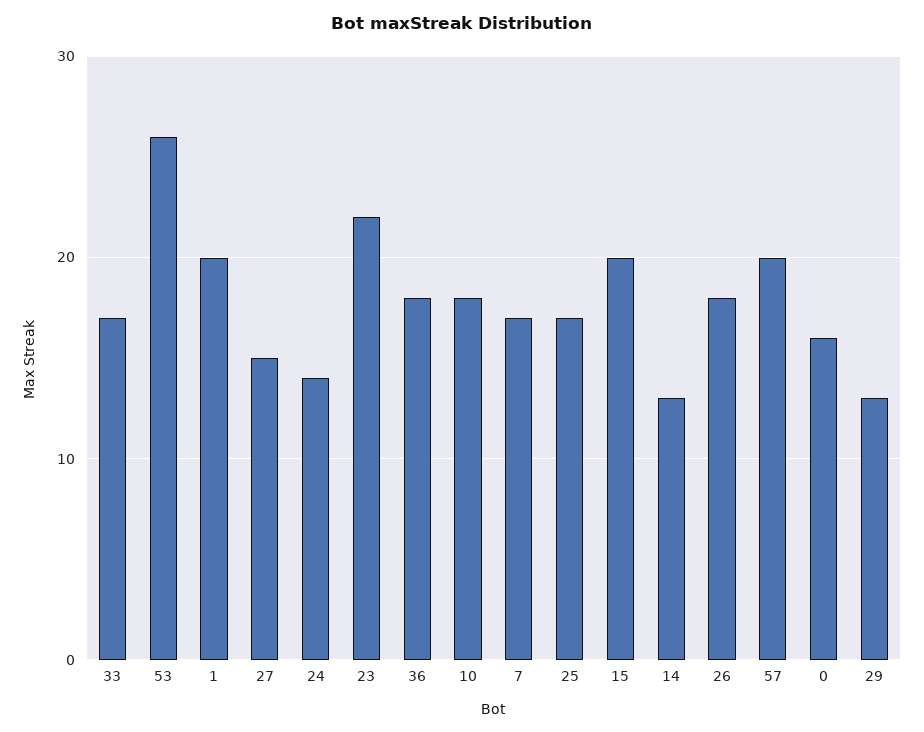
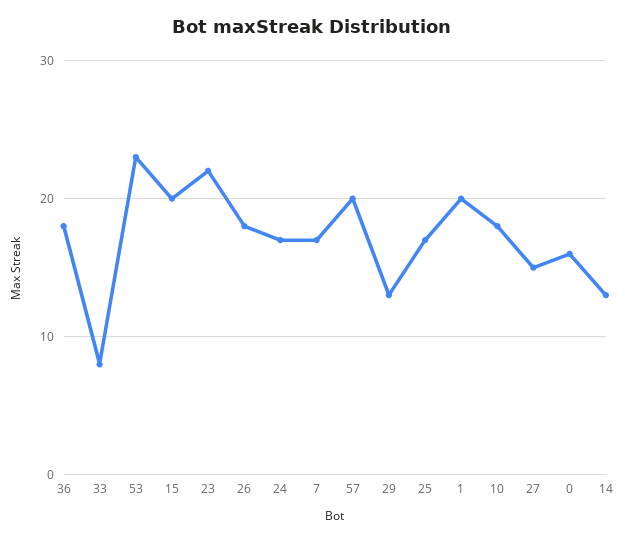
  {
-   "33": 17,
+   "33": 8,
-   "53": 26,
+   "53": 23,
    "1": 20,
    "27": 15,
-   "24": 14,
+   "24": 17,
    "23": 22,
    "36": 18,
    "10": 18,
    "7": 17,
    "25": 17,
    "15": 20,
    "14": 13,
    "26": 18,
    "57": 20,
    "0": 16,
    "29": 13
  }

